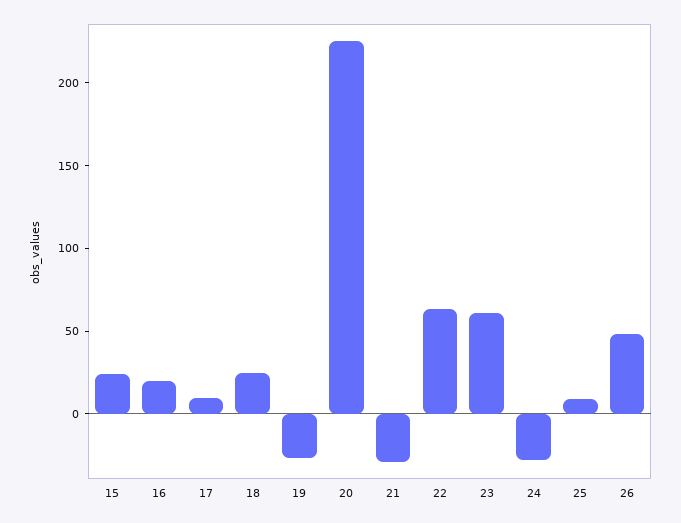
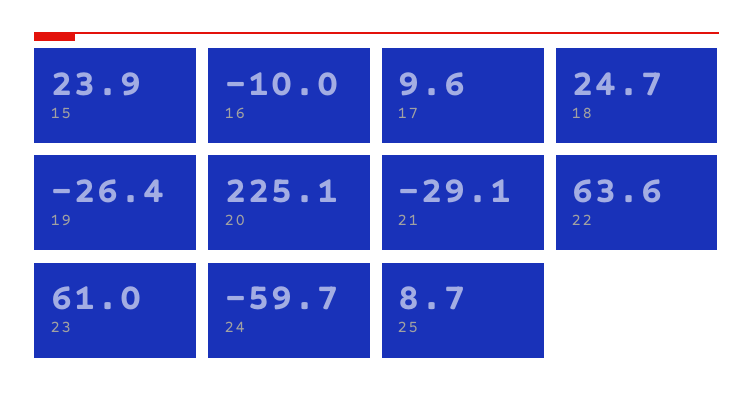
  {
    "15": 23.9,
-   "16": 20,
+   "16": -10,
    "17": 9.6,
    "18": 24.7,
    "19": -26.4,
    "20": 225.1,
    "21": -29.1,
    "22": 63.6,
    "23": 61,
-   "24": -30,
+   "24": -59.7,
-   "25": 8.7,
+   "25": 8.7
-   "26": 50
  }

